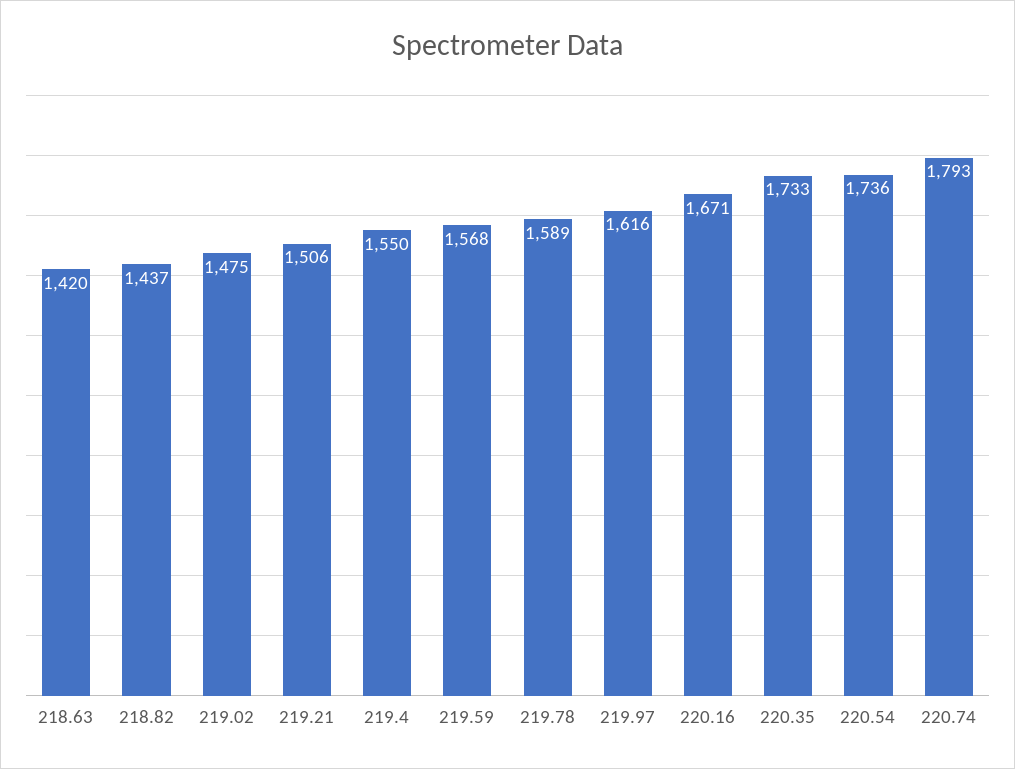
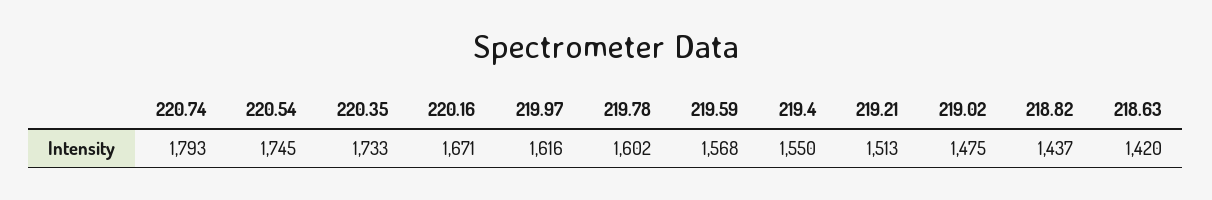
  {
    "218.63": 1420,
    "218.82": 1437,
    "219.02": 1475,
-   "219.21": 1506,
+   "219.21": 1513,
    "219.4": 1550,
    "219.59": 1568,
-   "219.78": 1589,
+   "219.78": 1602,
    "219.97": 1616,
    "220.16": 1671,
    "220.35": 1733,
-   "220.54": 1736,
+   "220.54": 1745,
    "220.74": 1793
  }

